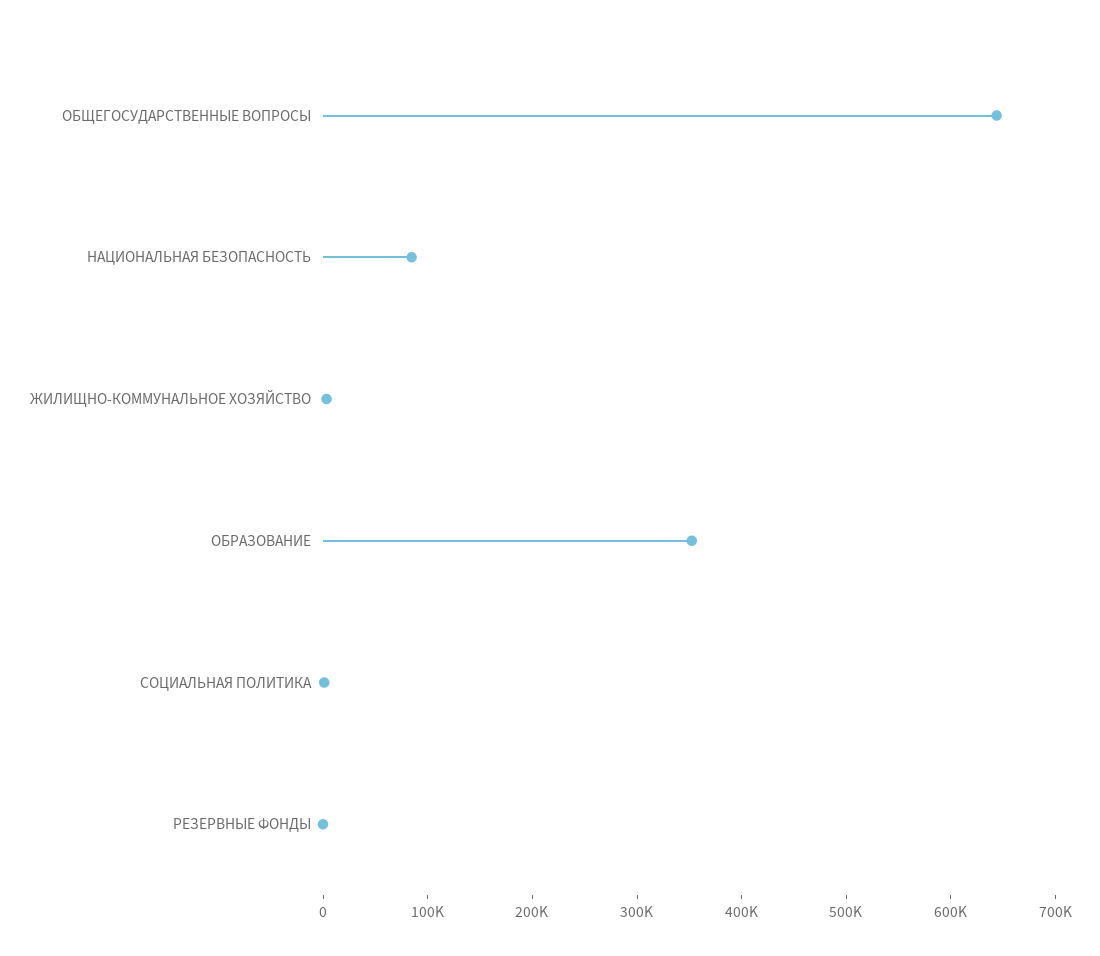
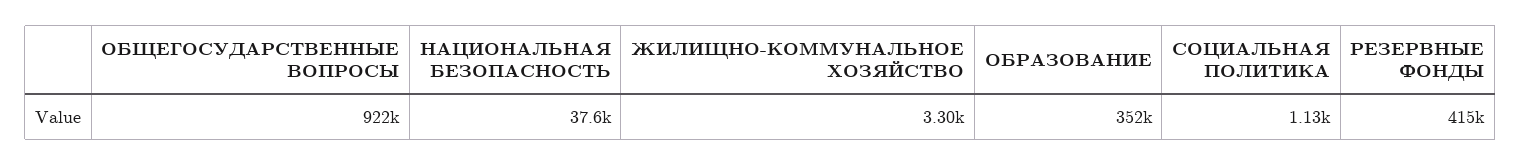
  {
-   "ОБЩЕГОСУДАРСТВЕННЫЕ ВОПРОСЫ": 640000,
+   "ОБЩЕГОСУДАРСТВЕННЫЕ ВОПРОСЫ": 922000,
-   "НАЦИОНАЛЬНАЯ БЕЗОПАСНОСТЬ": 80000,
+   "НАЦИОНАЛЬНАЯ БЕЗОПАСНОСТЬ": 37600,
    "ЖИЛИЩНО-КОММУНАЛЬНОЕ ХОЗЯЙСТВО": 3300,
    "ОБРАЗОВАНИЕ": 352000,
    "СОЦИАЛЬНАЯ ПОЛИТИКА": 1130,
-   "РЕЗЕРВНЫЕ ФОНДЫ": 0
+   "РЕЗЕРВНЫЕ ФОНДЫ": 415000
  }

